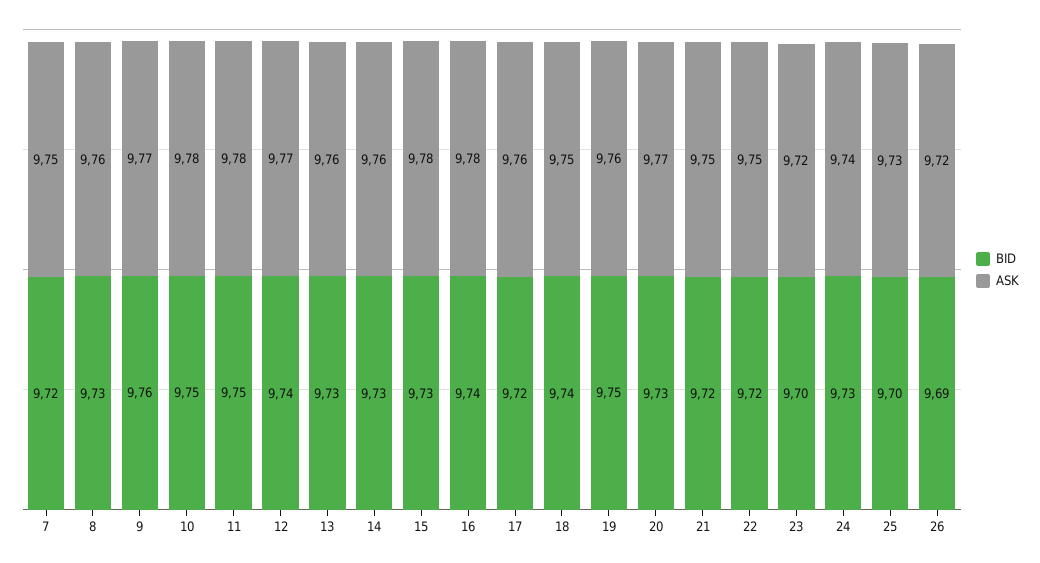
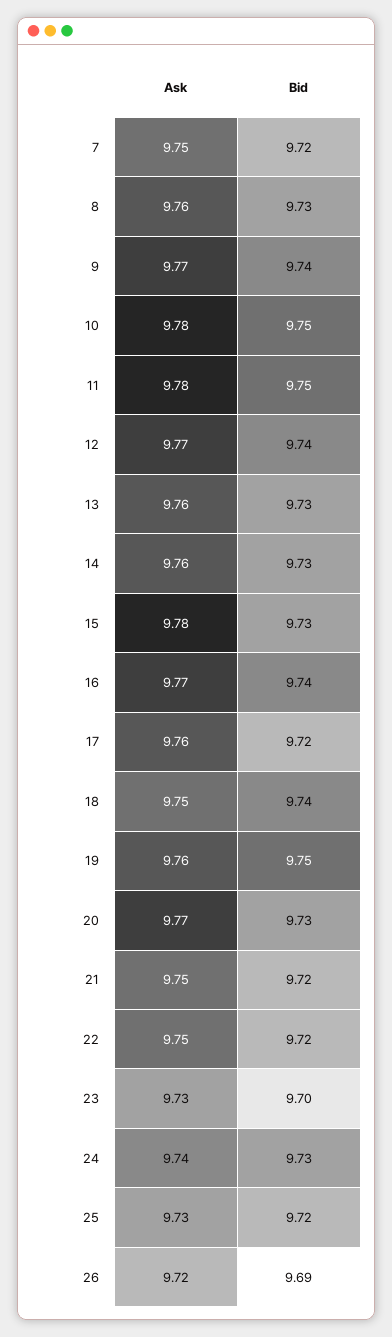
  {
    "BID": {
      "7": 9.72,
      "8": 9.73,
-     "9": 9.76,
+     "9": 9.74,
      "10": 9.75,
      "11": 9.75,
      "12": 9.74,
      "13": 9.73,
      "14": 9.73,
      "15": 9.73,
      "16": 9.74,
      "17": 9.72,
      "18": 9.74,
      "19": 9.75,
      "20": 9.73,
      "21": 9.72,
      "22": 9.72,
      "23": 9.7,
      "24": 9.73,
-     "25": 9.7,
+     "25": 9.72,
      "26": 9.69
    },
    "ASK": {
      "7": 9.75,
      "8": 9.76,
      "9": 9.77,
      "10": 9.78,
      "11": 9.78,
      "12": 9.77,
      "13": 9.76,
      "14": 9.76,
      "15": 9.78,
-     "16": 9.78,
+     "16": 9.77,
      "17": 9.76,
      "18": 9.75,
      "19": 9.76,
      "20": 9.77,
      "21": 9.75,
      "22": 9.75,
-     "23": 9.72,
+     "23": 9.73,
      "24": 9.74,
      "25": 9.73,
      "26": 9.72
    }
  }

